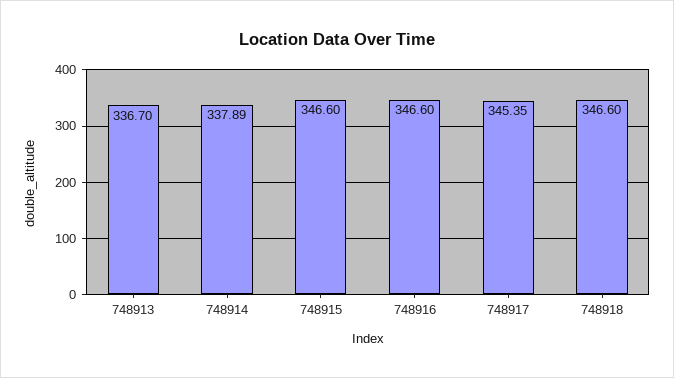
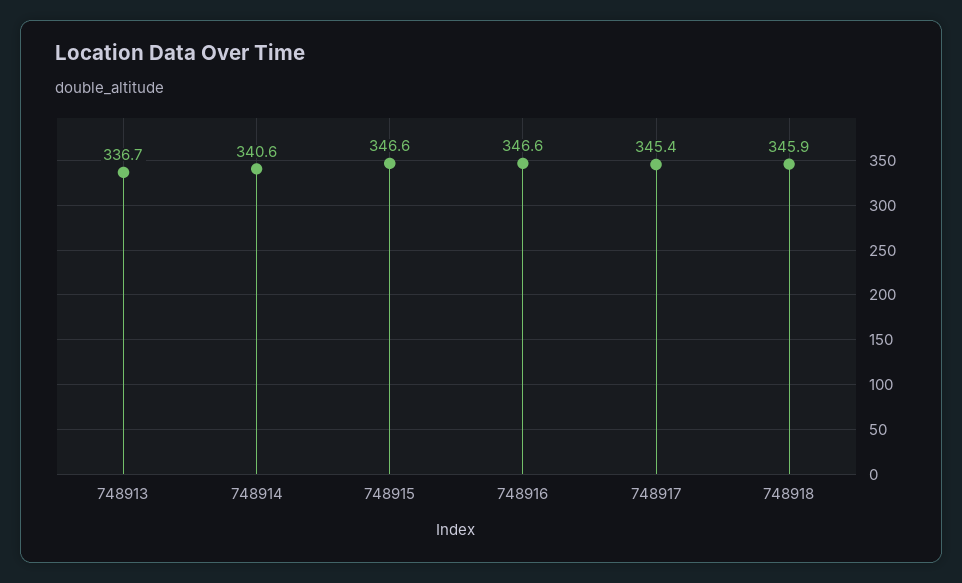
  {
    "748913": 336.7,
-   "748914": 337.89,
+   "748914": 340.6,
    "748915": 346.6,
    "748916": 346.6,
    "748917": 345.35,
-   "748918": 346.6
+   "748918": 345.9
  }

